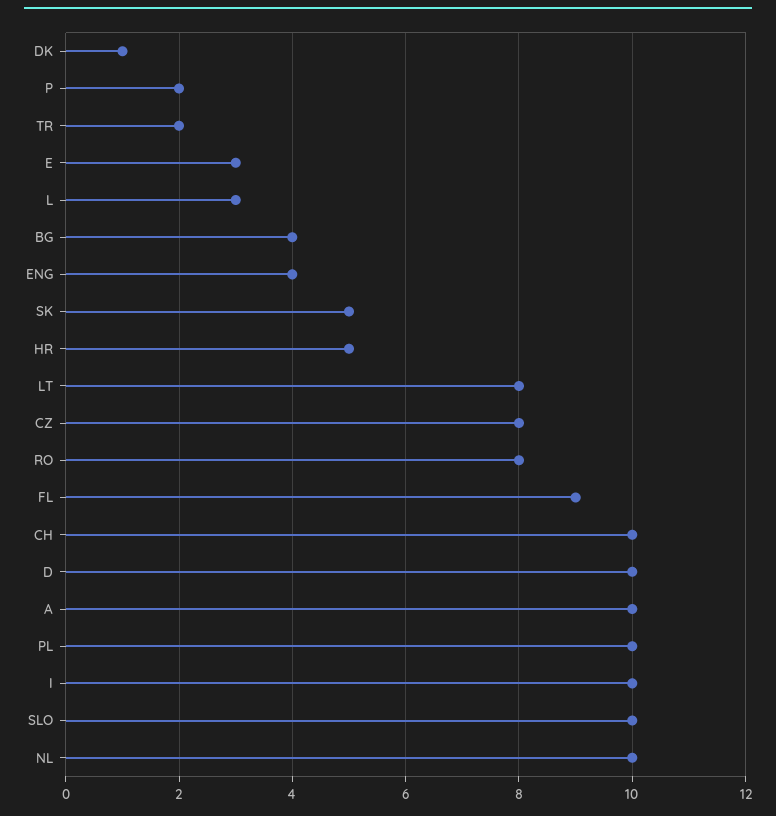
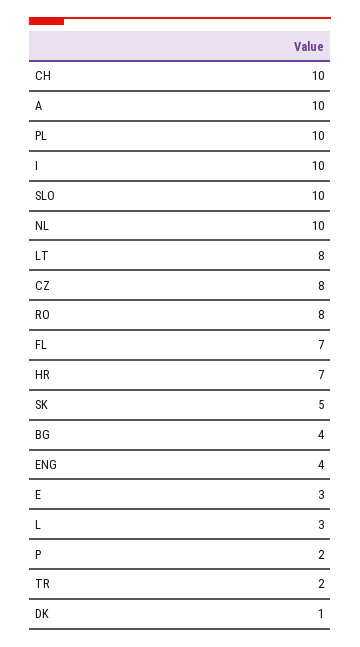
  {
    "DK": 1,
    "P": 2,
    "TR": 2,
    "E": 3,
    "L": 3,
    "BG": 4,
    "ENG": 4,
    "SK": 5,
-   "HR": 5,
+   "HR": 7,
    "LT": 8,
    "CZ": 8,
    "RO": 8,
-   "FL": 9,
+   "FL": 7,
    "CH": 10,
-   "D": 10,
    "A": 10,
    "PL": 10,
    "I": 10,
    "SLO": 10,
    "NL": 10
  }

